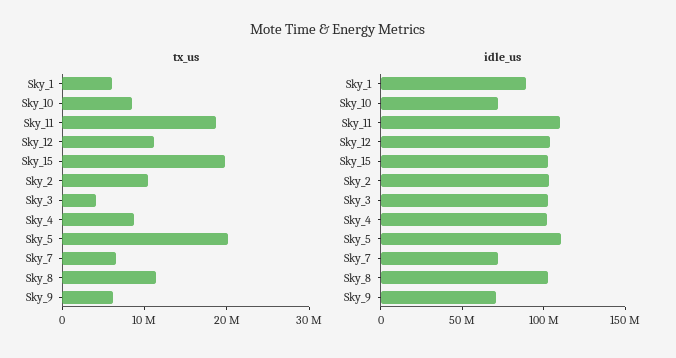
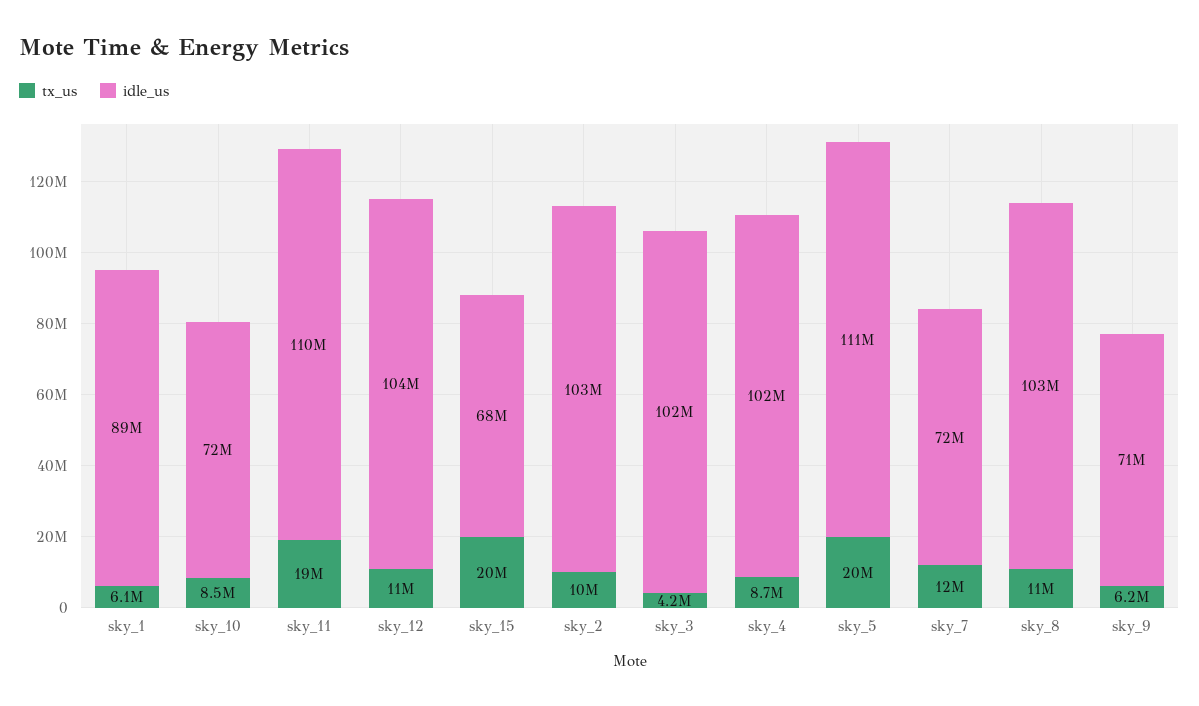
  {
    "tx_us": {
      "Sky_1": 6100000,
      "Sky_10": 8500000,
      "Sky_11": 19000000,
      "Sky_12": 11000000,
      "Sky_15": 20000000,
      "Sky_2": 10000000,
      "Sky_3": 4200000,
      "Sky_4": 8700000,
      "Sky_5": 20000000,
-     "Sky_7": 6000000,
+     "Sky_7": 12000000,
      "Sky_8": 11000000,
      "Sky_9": 6200000
    },
    "idle_us": {
      "Sky_1": 89000000,
      "Sky_10": 72000000,
      "Sky_11": 110000000,
      "Sky_12": 104000000,
-     "Sky_15": 100000000,
+     "Sky_15": 68000000,
      "Sky_2": 103000000,
      "Sky_3": 102000000,
      "Sky_4": 102000000,
      "Sky_5": 111000000,
      "Sky_7": 72000000,
      "Sky_8": 103000000,
      "Sky_9": 71000000
    }
  }

